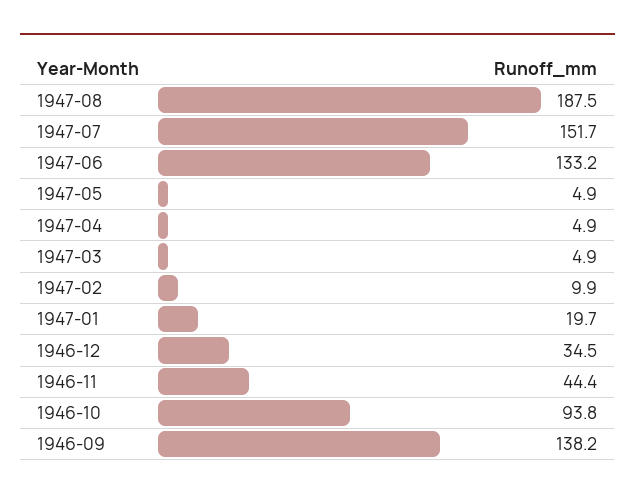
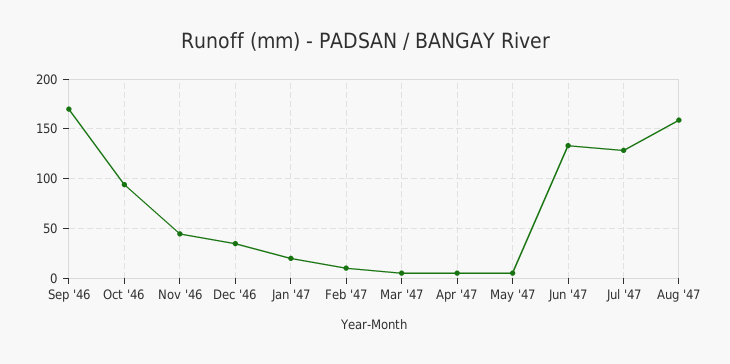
  {
-   "1947-08": 187.5,
+   "1947-08": 160,
-   "1947-07": 151.7,
+   "1947-07": 130,
    "1947-06": 133.2,
    "1947-05": 4.9,
    "1947-04": 4.9,
    "1947-03": 4.9,
    "1947-02": 9.9,
    "1947-01": 19.7,
    "1946-12": 34.5,
    "1946-11": 44.4,
    "1946-10": 93.8,
-   "1946-09": 138.2
+   "1946-09": 170
  }

